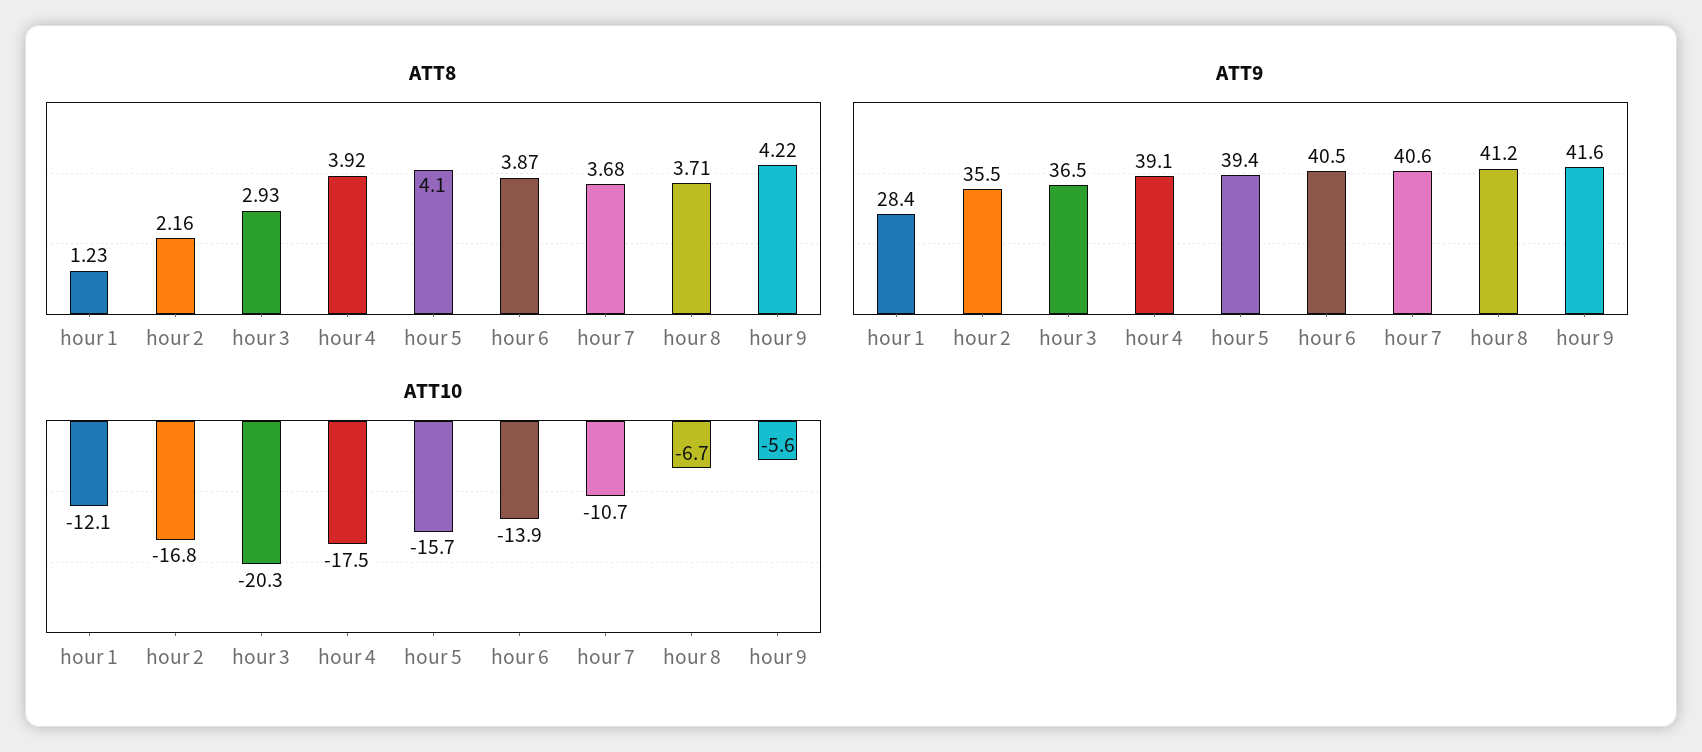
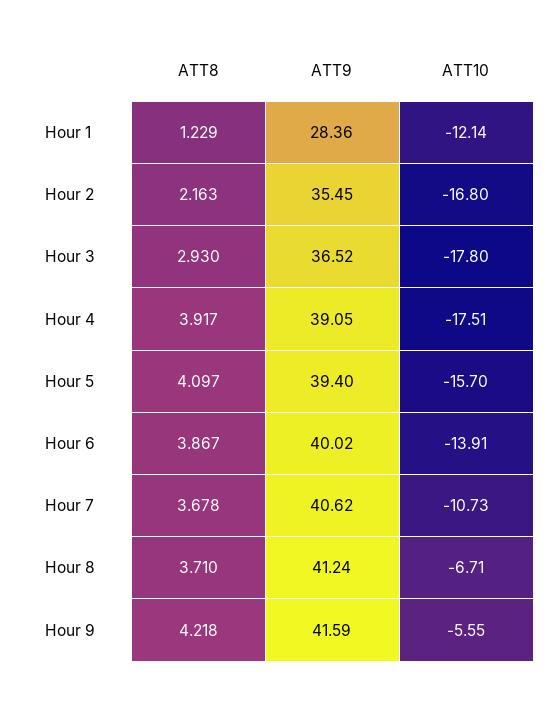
  {
    "ATT8": {
      "hour 1": 1.229,
      "hour 2": 2.163,
      "hour 3": 2.93,
      "hour 4": 3.917,
      "hour 5": 4.097,
      "hour 6": 3.867,
      "hour 7": 3.678,
      "hour 8": 3.71,
      "hour 9": 4.218
    },
    "ATT9": {
      "hour 1": 28.36,
      "hour 2": 35.45,
      "hour 3": 36.52,
      "hour 4": 39.05,
      "hour 5": 39.4,
-     "hour 6": 40.5,
+     "hour 6": 40.02,
      "hour 7": 40.62,
      "hour 8": 41.24,
      "hour 9": 41.59
    },
    "ATT10": {
      "hour 1": -12.14,
      "hour 2": -16.8,
-     "hour 3": -20.3,
+     "hour 3": -17.8,
      "hour 4": -17.51,
      "hour 5": -15.7,
      "hour 6": -13.91,
      "hour 7": -10.73,
      "hour 8": -6.71,
      "hour 9": -5.55
    }
  }

